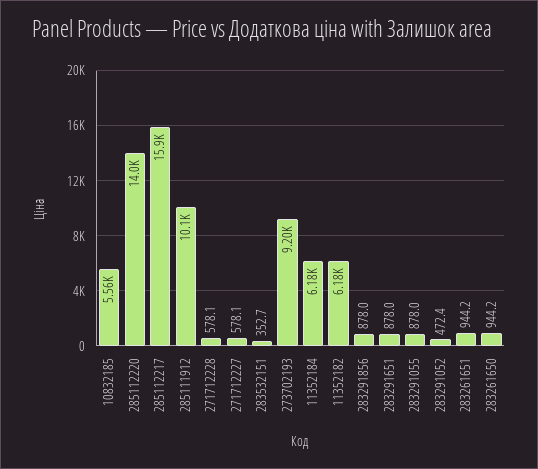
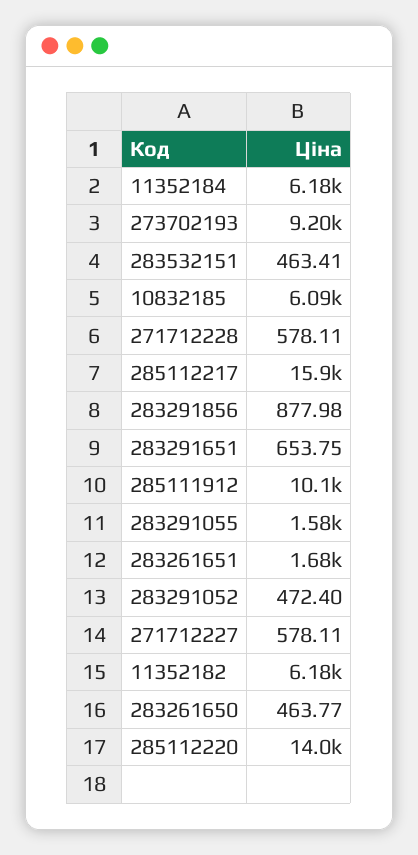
  {
-   "10832185": 5560,
+   "10832185": 6090,
    "285112220": 14000,
    "285112217": 15900,
    "285111912": 10100,
    "271712228": 578.11,
    "271712227": 578.11,
-   "283532151": 352.7,
+   "283532151": 463.41,
    "273702193": 9200,
    "11352184": 6180,
    "11352182": 6180,
    "283291856": 877.98,
-   "283291651": 878,
+   "283291651": 653.75,
-   "283291055": 878,
+   "283291055": 1580,
    "283291052": 472.4,
-   "283261651": 944.2,
+   "283261651": 1680,
-   "283261650": 944.2
+   "283261650": 463.77
  }

